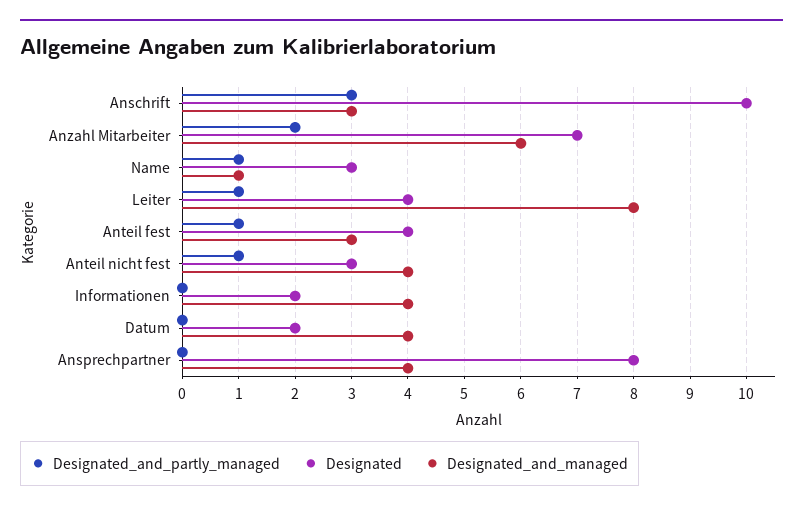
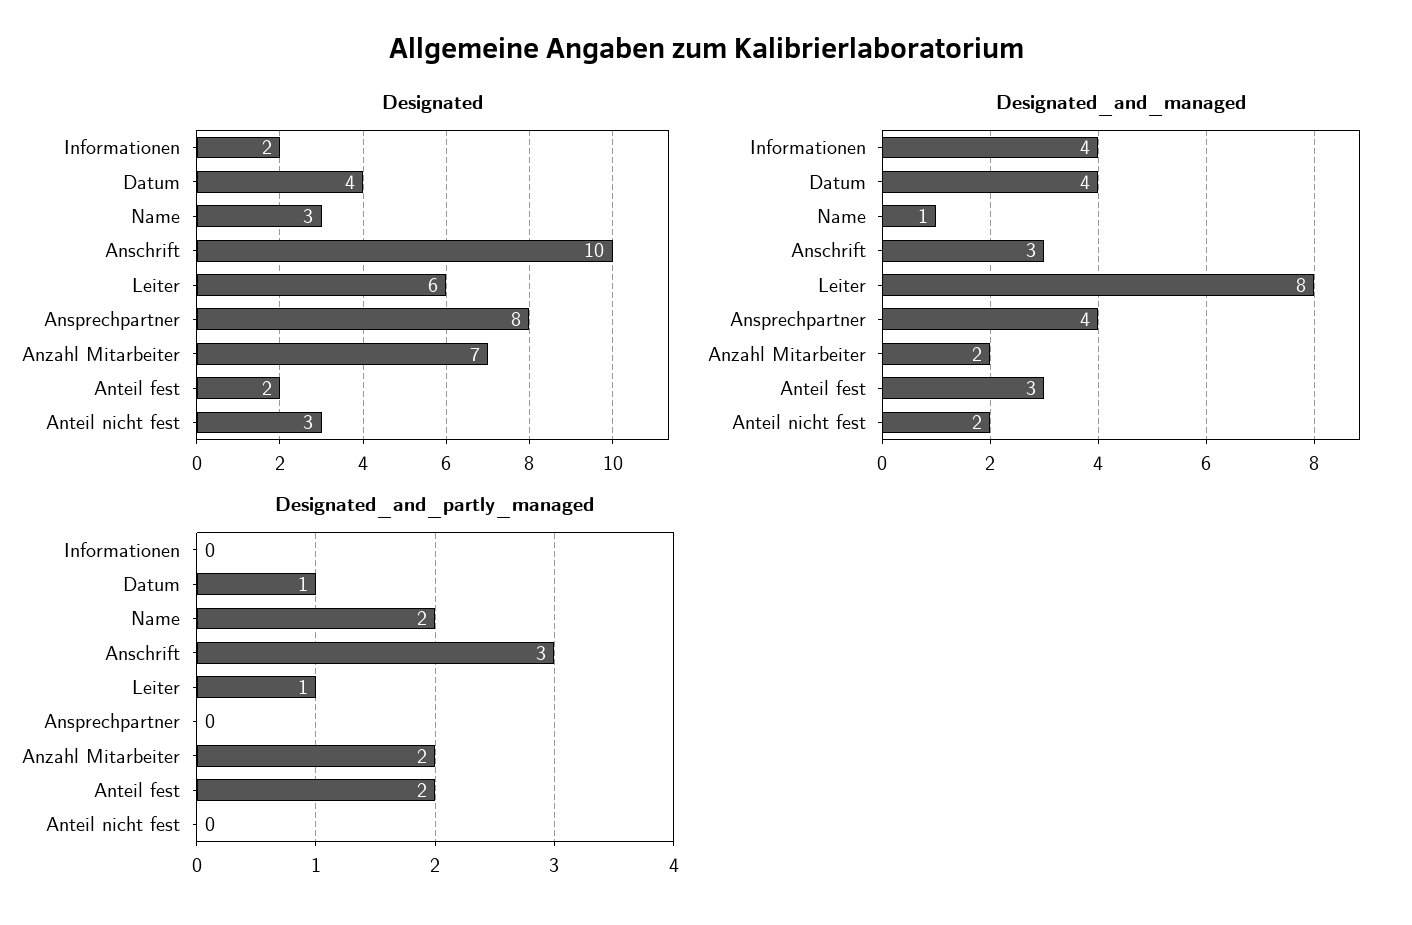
  {
    "Designated_and_partly_managed": {
      "Anschrift": 3,
      "Anzahl Mitarbeiter": 2,
-     "Name": 1,
+     "Name": 2,
      "Leiter": 1,
-     "Anteil fest": 1,
+     "Anteil fest": 2,
-     "Anteil nicht fest": 1,
+     "Anteil nicht fest": 0,
      "Informationen": 0,
-     "Datum": 0,
+     "Datum": 1,
      "Ansprechpartner": 0
    },
    "Designated": {
      "Anschrift": 10,
      "Anzahl Mitarbeiter": 7,
      "Name": 3,
-     "Leiter": 4,
+     "Leiter": 6,
-     "Anteil fest": 4,
+     "Anteil fest": 2,
      "Anteil nicht fest": 3,
      "Informationen": 2,
-     "Datum": 2,
+     "Datum": 4,
      "Ansprechpartner": 8
    },
    "Designated_and_managed": {
      "Anschrift": 3,
-     "Anzahl Mitarbeiter": 6,
+     "Anzahl Mitarbeiter": 2,
      "Name": 1,
      "Leiter": 8,
      "Anteil fest": 3,
-     "Anteil nicht fest": 4,
+     "Anteil nicht fest": 2,
      "Informationen": 4,
      "Datum": 4,
      "Ansprechpartner": 4
    }
  }

